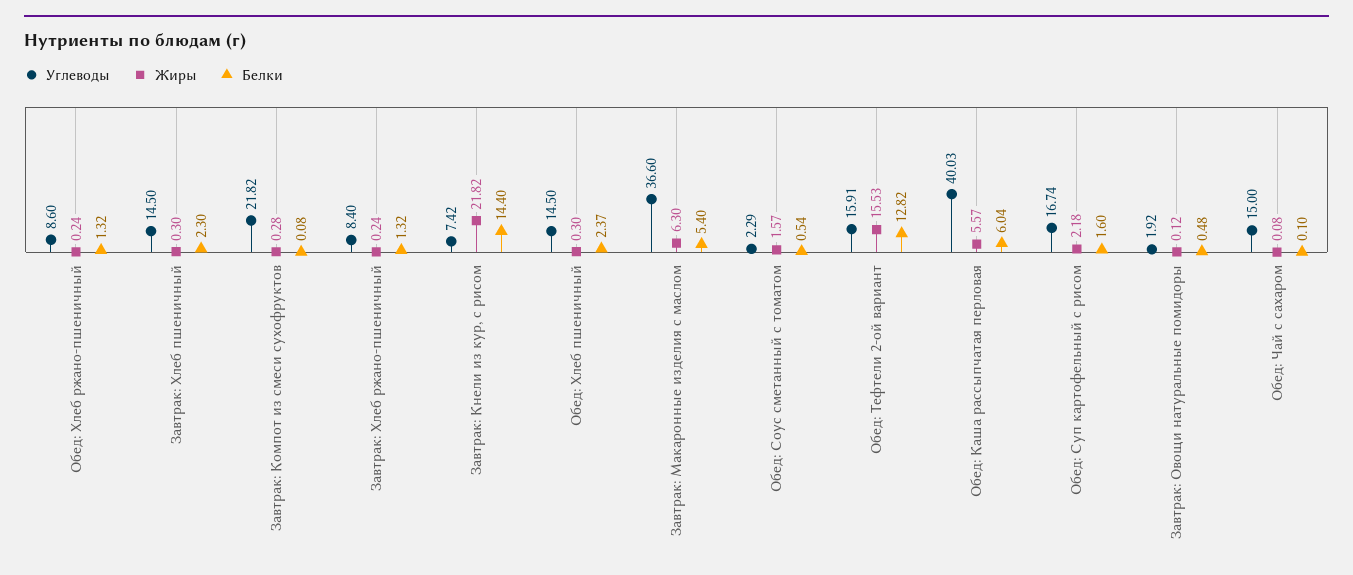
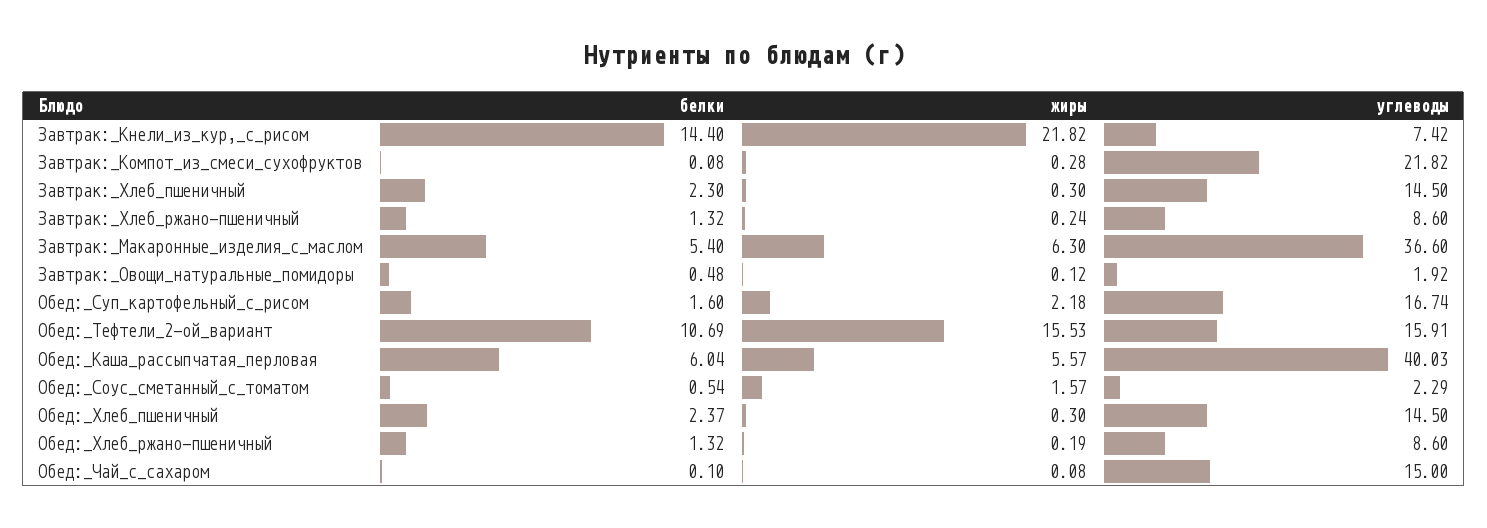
  {
    "Углеводы": {
      "Обед: Хлеб ржано-пшеничный": 8.6,
      "Завтрак: Хлеб пшеничный": 14.5,
      "Завтрак: Компот из смеси сухофруктов": 21.82,
-     "Завтрак: Хлеб ржано-пшеничный": 8.4,
+     "Завтрак: Хлеб ржано-пшеничный": 8.6,
      "Завтрак: Кнели из кур, с рисом": 7.42,
      "Обед: Хлеб пшеничный": 14.5,
      "Завтрак: Макаронные изделия с маслом": 36.6,
      "Обед: Соус сметанный с томатом": 2.29,
      "Обед: Тефтели 2-ой вариант": 15.91,
      "Обед: Каша рассыпчатая перловая": 40.03,
      "Обед: Суп картофельный с рисом": 16.74,
      "Завтрак: Овощи натуральные помидоры": 1.92,
      "Обед: Чай с сахаром": 15
    },
    "Жиры": {
-     "Обед: Хлеб ржано-пшеничный": 0.24,
+     "Обед: Хлеб ржано-пшеничный": 0.19,
      "Завтрак: Хлеб пшеничный": 0.3,
      "Завтрак: Компот из смеси сухофруктов": 0.28,
      "Завтрак: Хлеб ржано-пшеничный": 0.24,
      "Завтрак: Кнели из кур, с рисом": 21.82,
      "Обед: Хлеб пшеничный": 0.3,
      "Завтрак: Макаронные изделия с маслом": 6.3,
      "Обед: Соус сметанный с томатом": 1.57,
      "Обед: Тефтели 2-ой вариант": 15.53,
      "Обед: Каша рассыпчатая перловая": 5.57,
      "Обед: Суп картофельный с рисом": 2.18,
      "Завтрак: Овощи натуральные помидоры": 0.12,
      "Обед: Чай с сахаром": 0.08
    },
    "Белки": {
      "Обед: Хлеб ржано-пшеничный": 1.32,
      "Завтрак: Хлеб пшеничный": 2.3,
      "Завтрак: Компот из смеси сухофруктов": 0.08,
      "Завтрак: Хлеб ржано-пшеничный": 1.32,
      "Завтрак: Кнели из кур, с рисом": 14.4,
      "Обед: Хлеб пшеничный": 2.37,
      "Завтрак: Макаронные изделия с маслом": 5.4,
      "Обед: Соус сметанный с томатом": 0.54,
-     "Обед: Тефтели 2-ой вариант": 12.82,
+     "Обед: Тефтели 2-ой вариант": 10.69,
      "Обед: Каша рассыпчатая перловая": 6.04,
      "Обед: Суп картофельный с рисом": 1.6,
      "Завтрак: Овощи натуральные помидоры": 0.48,
      "Обед: Чай с сахаром": 0.1
    }
  }

